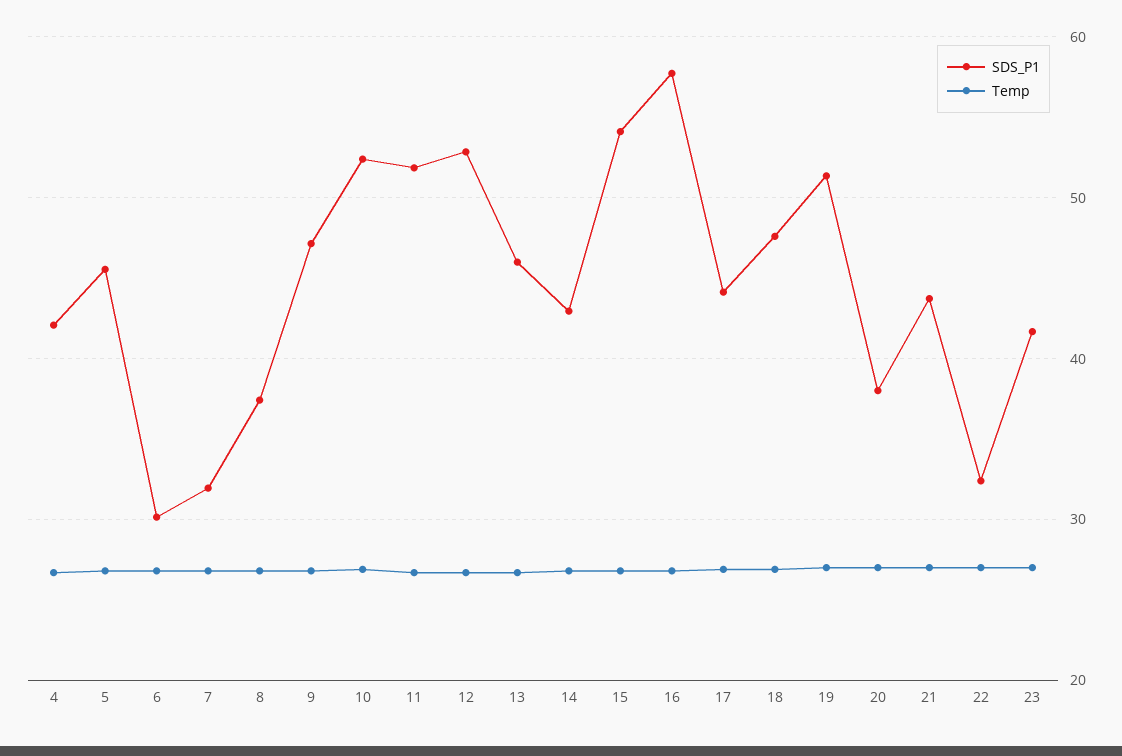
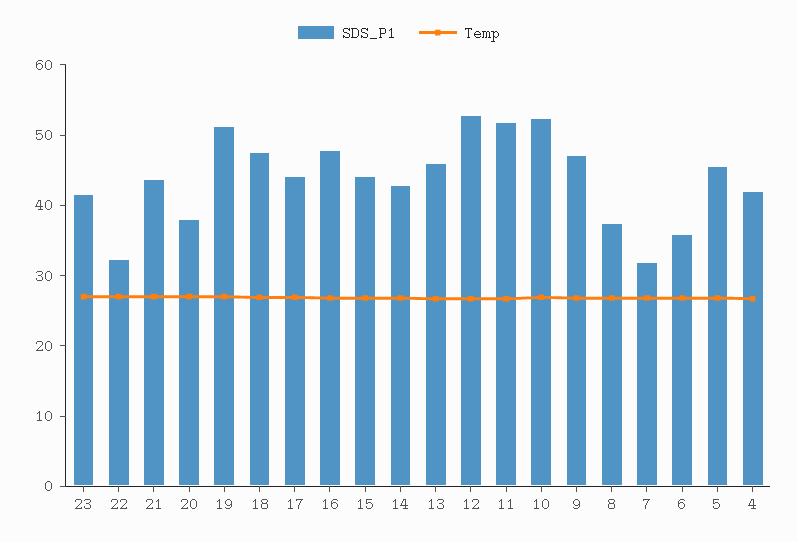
  {
    "SDS_P1": {
      "4": 42,
      "5": 46,
-     "6": 30,
+     "6": 36,
      "7": 32,
      "8": 37,
      "9": 47,
      "10": 52,
      "11": 52,
      "12": 53,
      "13": 46,
      "14": 43,
-     "15": 54,
+     "15": 44,
-     "16": 58,
+     "16": 48,
      "17": 44,
      "18": 48,
      "19": 51,
      "20": 38,
      "21": 44,
      "22": 32,
      "23": 42
    },
    "Temp": {
      "4": 27,
      "5": 27,
      "6": 27,
      "7": 27,
      "8": 27,
      "9": 27,
      "10": 27,
      "11": 27,
      "12": 27,
      "13": 27,
      "14": 27,
      "15": 27,
      "16": 27,
      "17": 27,
      "18": 27,
      "19": 27,
      "20": 27,
      "21": 27,
      "22": 27,
      "23": 27
    }
  }

